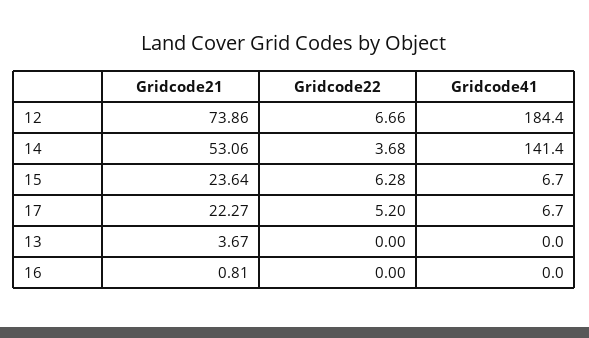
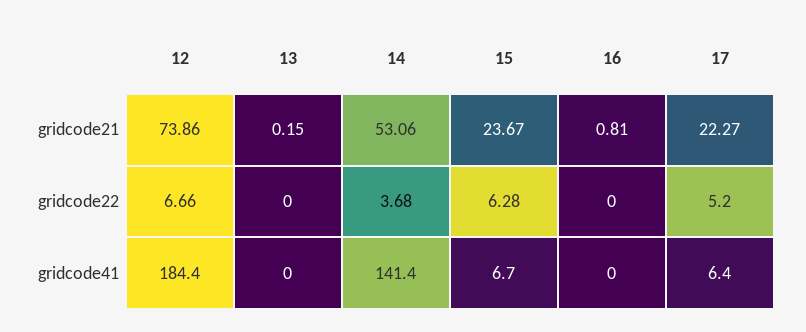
  {
    "Gridcode21": {
      "12": 73.86,
      "14": 53.06,
-     "15": 23.64,
+     "15": 23.67,
      "17": 22.27,
-     "13": 3.67,
+     "13": 0.15,
      "16": 0.81
    },
    "Gridcode22": {
      "12": 6.66,
      "14": 3.68,
      "15": 6.28,
      "17": 5.2,
      "13": 0,
      "16": 0
    },
    "Gridcode41": {
      "12": 184.4,
      "14": 141.4,
      "15": 6.7,
-     "17": 6.7,
+     "17": 6.4,
      "13": 0,
      "16": 0
    }
  }

